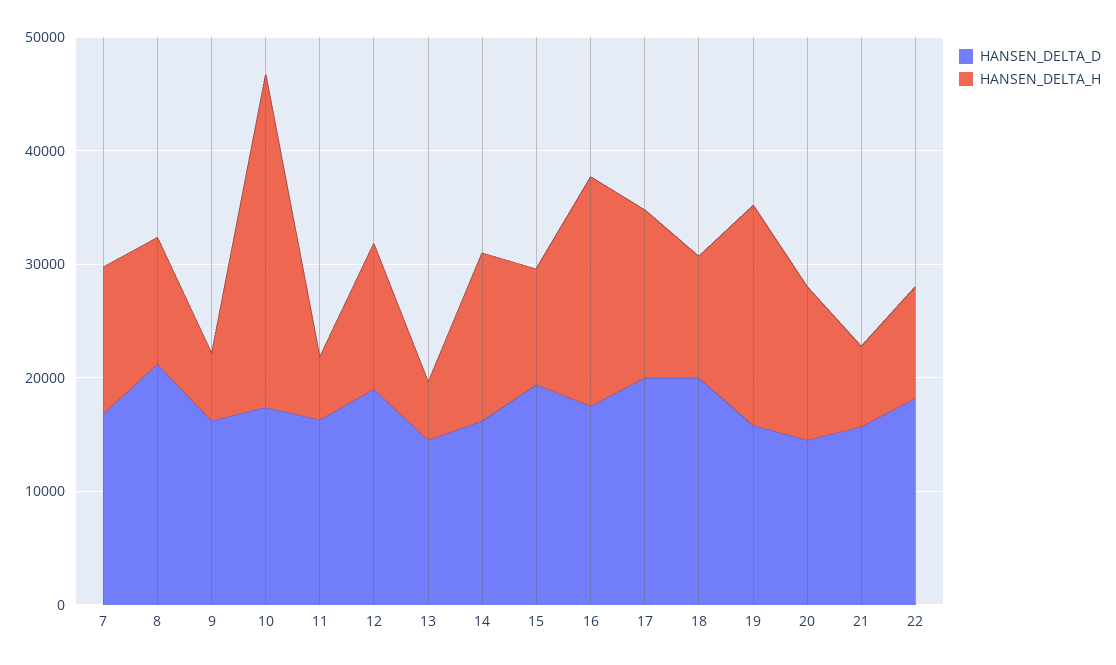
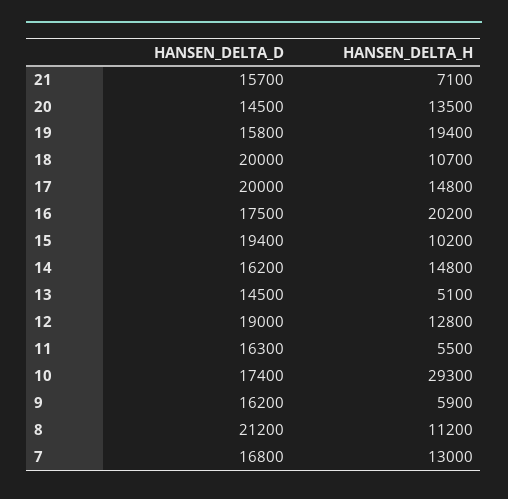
  {
    "HANSEN_DELTA_D": {
      "7": 16800,
      "8": 21200,
      "9": 16200,
      "10": 17400,
      "11": 16300,
      "12": 19000,
      "13": 14500,
      "14": 16200,
      "15": 19400,
      "16": 17500,
      "17": 20000,
      "18": 20000,
      "19": 15800,
      "20": 14500,
-     "21": 15700,
+     "21": 15700
-     "22": 18000
    },
    "HANSEN_DELTA_H": {
      "7": 13000,
      "8": 11200,
      "9": 5900,
      "10": 29300,
      "11": 5500,
      "12": 12800,
      "13": 5100,
      "14": 14800,
      "15": 10200,
      "16": 20200,
      "17": 14800,
      "18": 10700,
      "19": 19400,
      "20": 13500,
-     "21": 7100,
+     "21": 7100
-     "22": 10000
    }
  }

